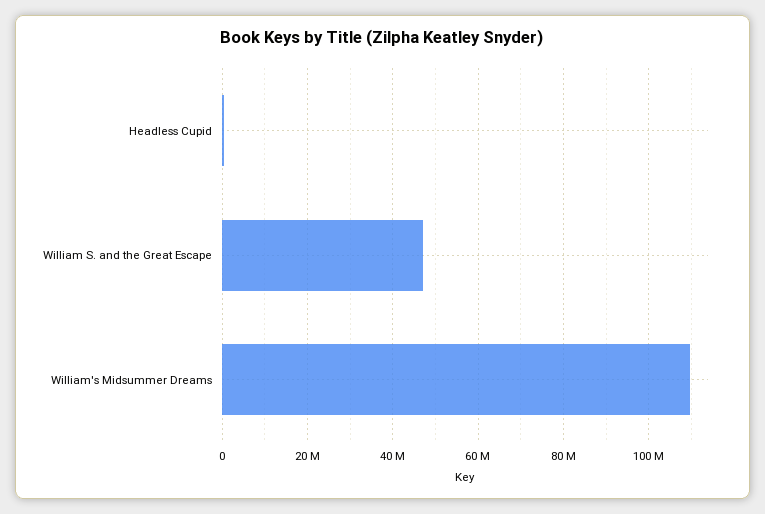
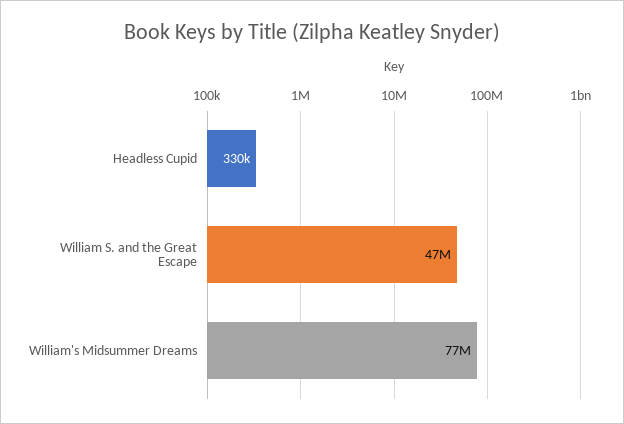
  {
    "Headless Cupid": 330000,
    "William S. and the Great Escape": 47000000,
-   "William's Midsummer Dreams": 110000000
+   "William's Midsummer Dreams": 77000000
  }

